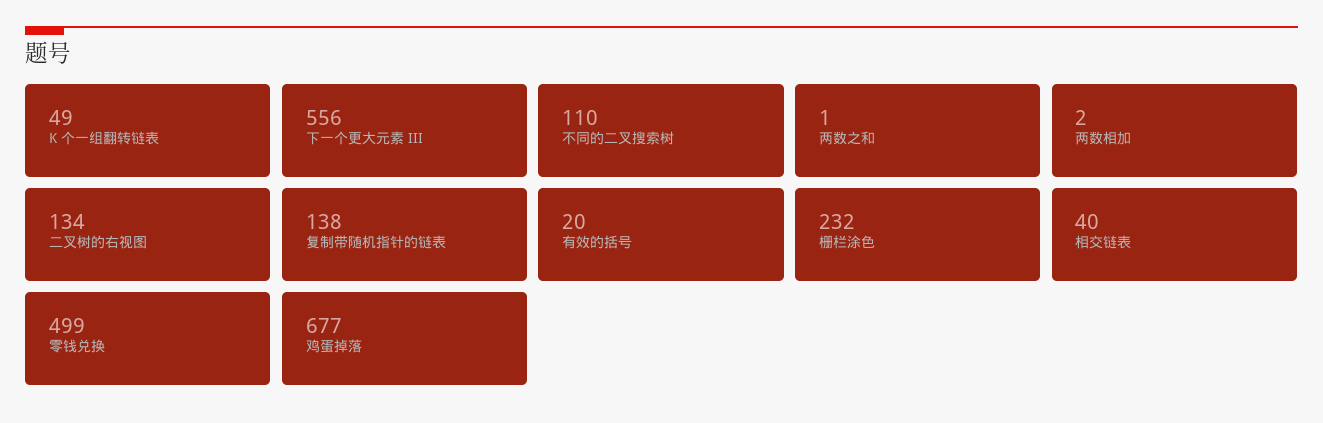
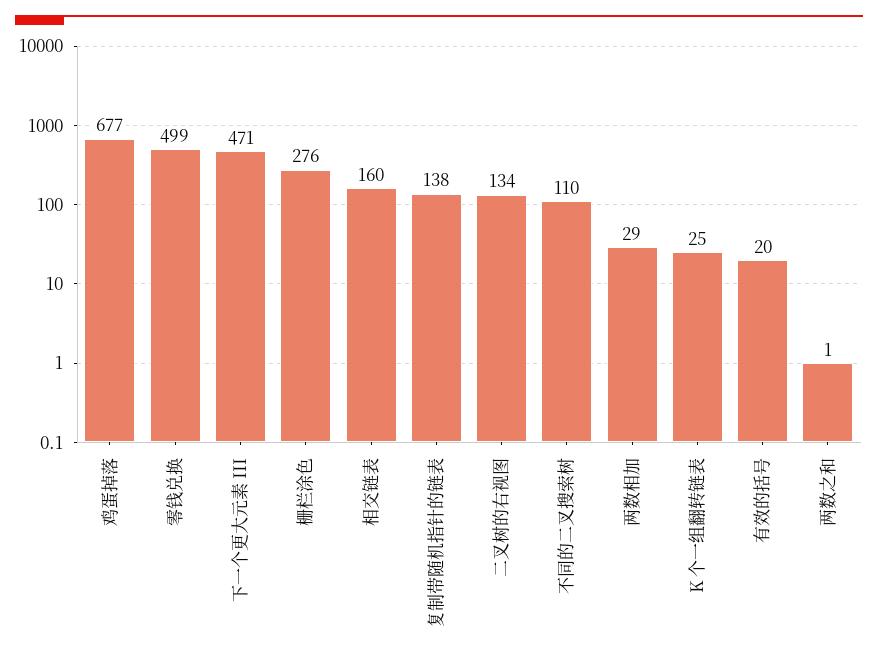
  {
-   "K 个一组翻转链表": 49,
+   "K 个一组翻转链表": 25,
-   "下一个更大元素 III": 556,
+   "下一个更大元素 III": 471,
    "不同的二叉搜索树": 110,
    "两数之和": 1,
-   "两数相加": 2,
+   "两数相加": 29,
    "二叉树的右视图": 134,
    "复制带随机指针的链表": 138,
    "有效的括号": 20,
-   "栅栏涂色": 232,
+   "栅栏涂色": 276,
-   "相交链表": 40,
+   "相交链表": 160,
    "零钱兑换": 499,
    "鸡蛋掉落": 677
  }

